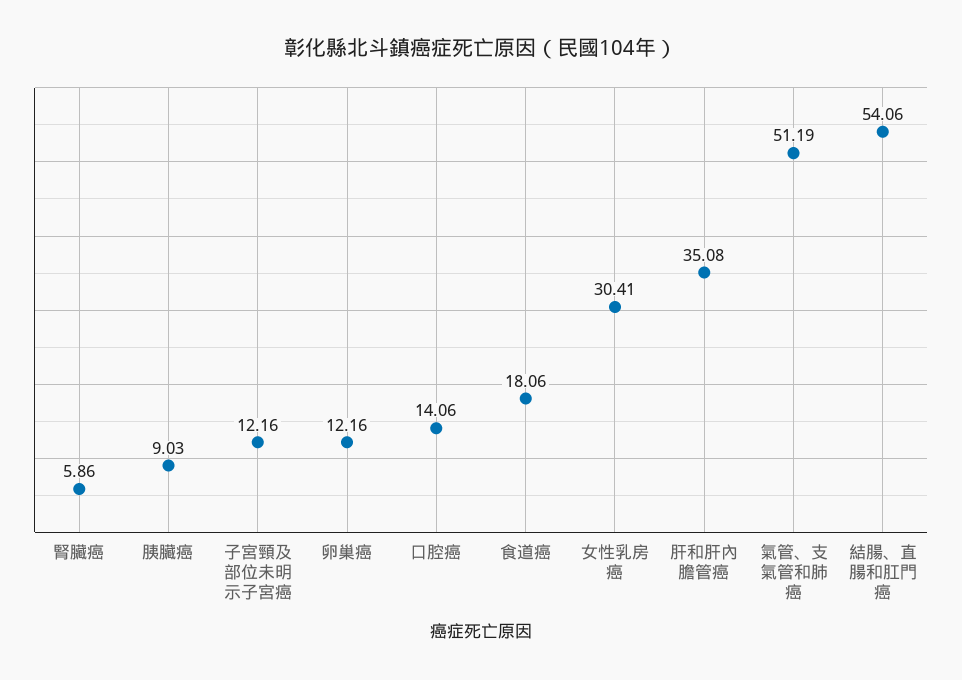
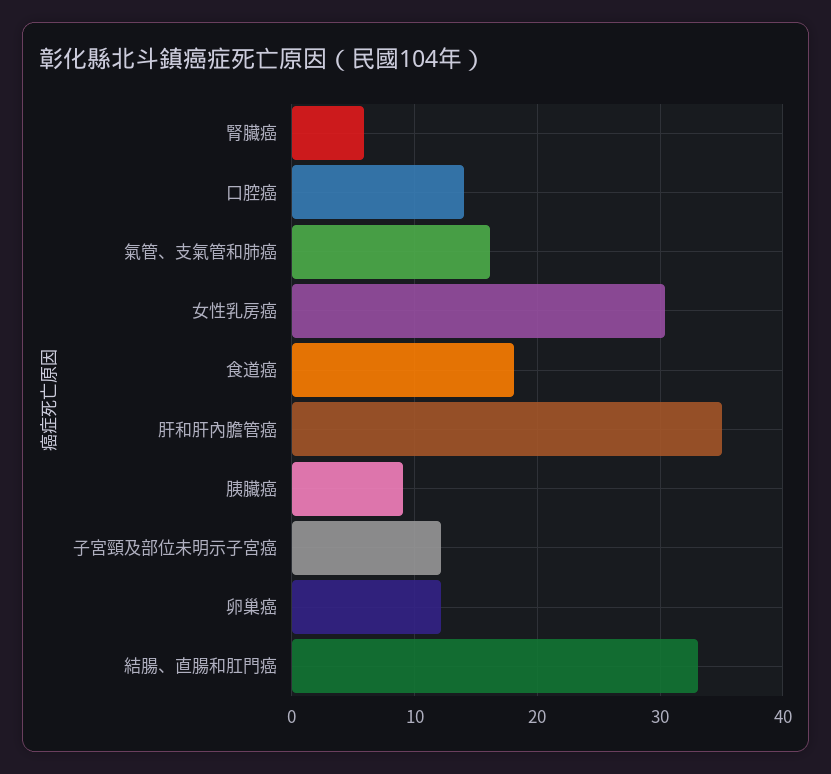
  {
    "腎臟癌": 5.86,
    "胰臟癌": 9.03,
    "子宮頸及部位未明示子宮癌": 12.16,
    "卵巢癌": 12.16,
    "口腔癌": 14.06,
    "食道癌": 18.06,
    "女性乳房癌": 30.41,
    "肝和肝內膽管癌": 35.08,
-   "氣管、支氣管和肺癌": 51.19,
+   "氣管、支氣管和肺癌": 16,
-   "結腸、直腸和肛門癌": 54.06
+   "結腸、直腸和肛門癌": 33
  }

